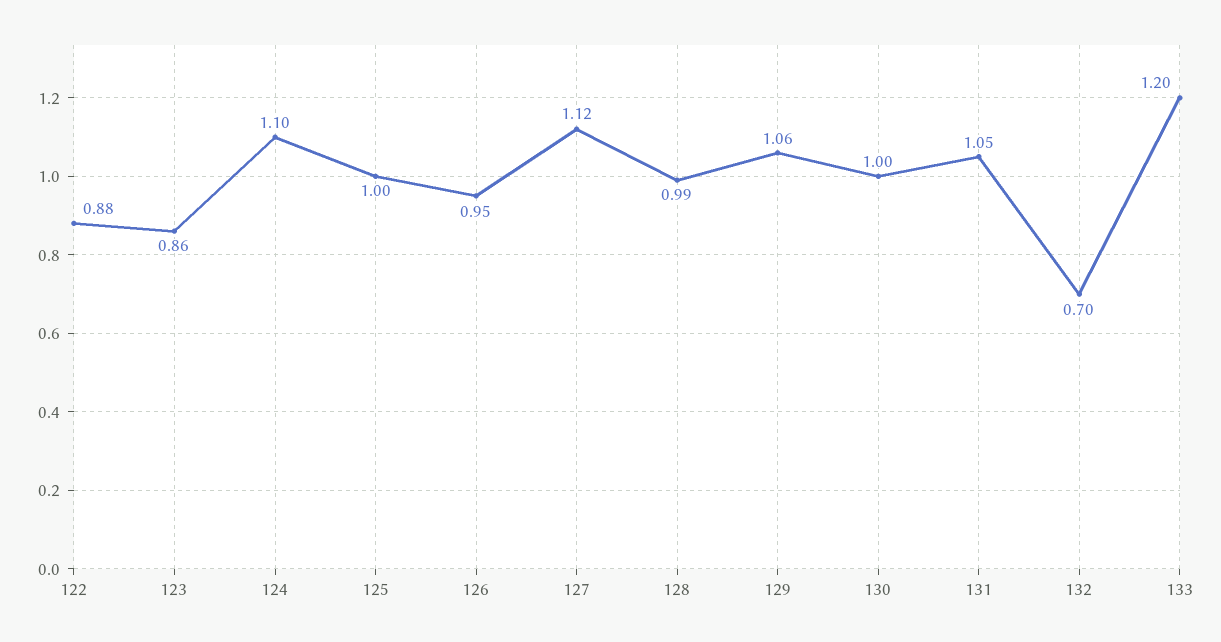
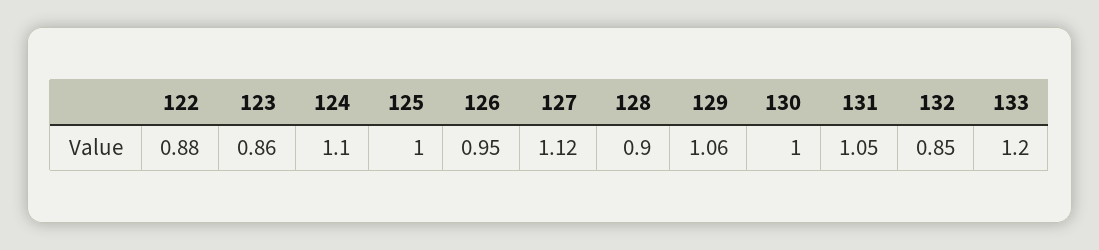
  {
    "122": 0.88,
    "123": 0.86,
    "124": 1.1,
    "125": 1,
    "126": 0.95,
    "127": 1.12,
-   "128": 0.99,
+   "128": 0.9,
    "129": 1.06,
    "130": 1,
    "131": 1.05,
-   "132": 0.7,
+   "132": 0.85,
    "133": 1.2
  }

